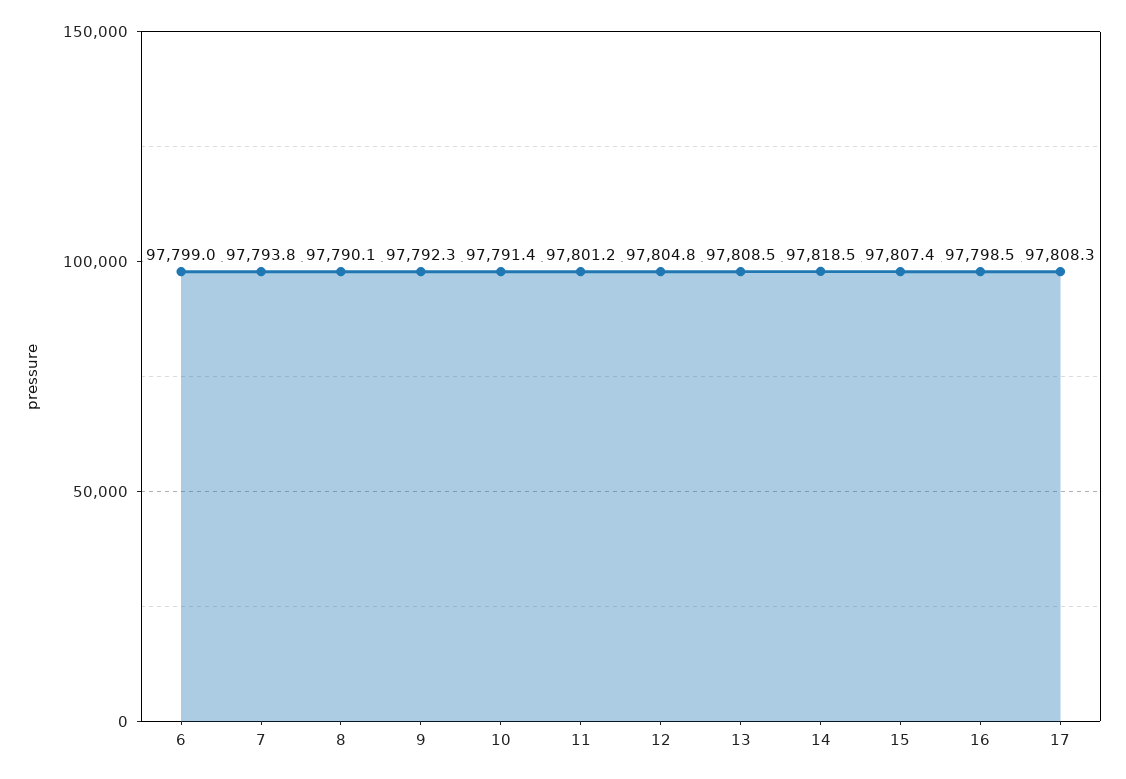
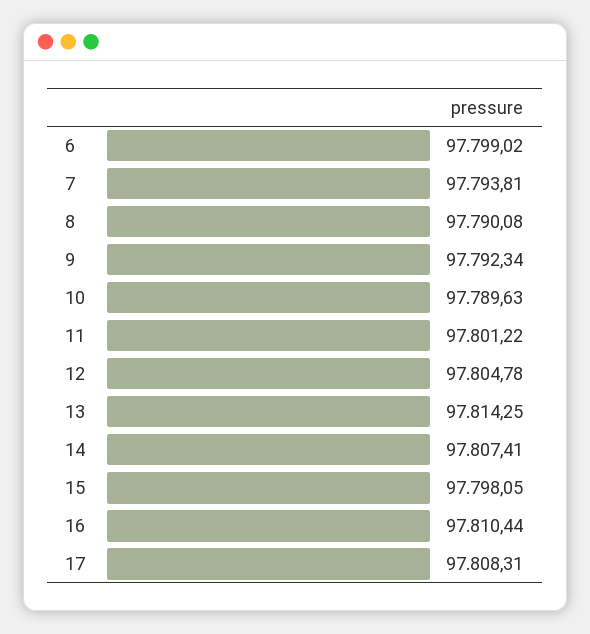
  {
    "6": 97799.02,
    "7": 97793.81,
    "8": 97790.08,
    "9": 97792.34,
-   "10": 97791.4,
+   "10": 97789.63,
    "11": 97801.22,
    "12": 97804.78,
-   "13": 97808.5,
+   "13": 97814.25,
-   "14": 97818.5,
+   "14": 97807.41,
-   "15": 97807.4,
+   "15": 97798.05,
-   "16": 97798.5,
+   "16": 97810.44,
    "17": 97808.31
  }

